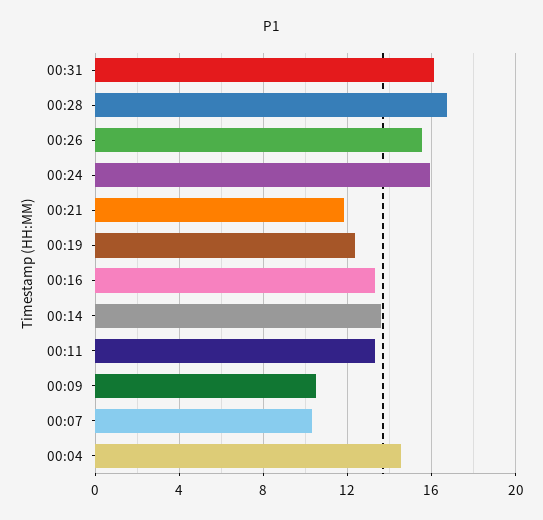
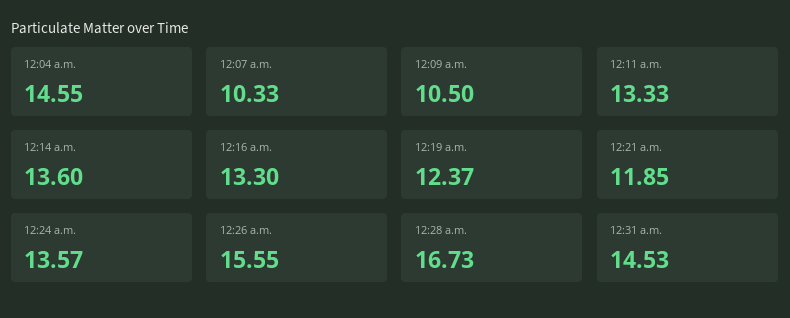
  {
-   "00:31": 16,
+   "00:31": 14.53,
    "00:28": 16.73,
    "00:26": 15.55,
-   "00:24": 16,
+   "00:24": 13.57,
    "00:21": 11.85,
    "00:19": 12.37,
    "00:16": 13.3,
    "00:14": 13.6,
    "00:11": 13.33,
    "00:09": 10.5,
    "00:07": 10.33,
    "00:04": 14.55
  }

